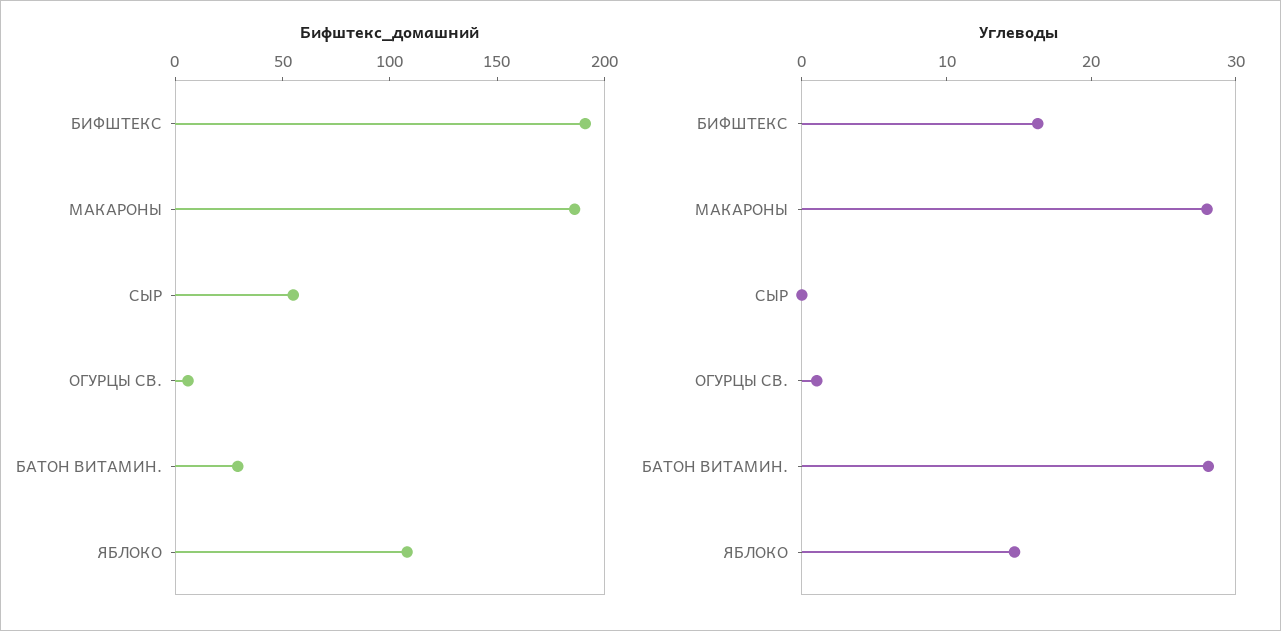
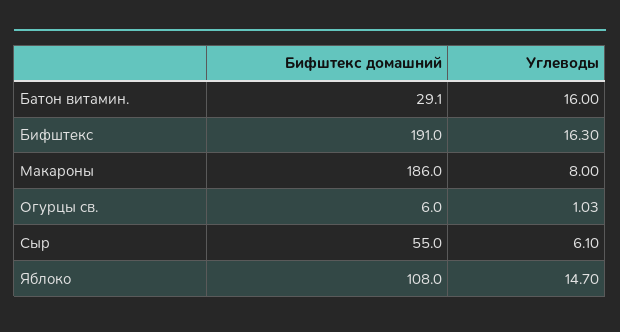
  {
    "Бифштекс_домашний": {
      "БИФШТЕКС": 191,
      "МАКАРОНЫ": 186,
      "СЫР": 55,
      "ОГУРЦЫ СВ.": 6,
      "БАТОН ВИТАМИН.": 29.1,
      "ЯБЛОКО": 108
    },
    "Углеводы": {
      "БИФШТЕКС": 16.3,
-     "МАКАРОНЫ": 28,
+     "МАКАРОНЫ": 8,
-     "СЫР": 0,
+     "СЫР": 6.1,
      "ОГУРЦЫ СВ.": 1.03,
-     "БАТОН ВИТАМИН.": 28,
+     "БАТОН ВИТАМИН.": 16,
      "ЯБЛОКО": 14.7
    }
  }

